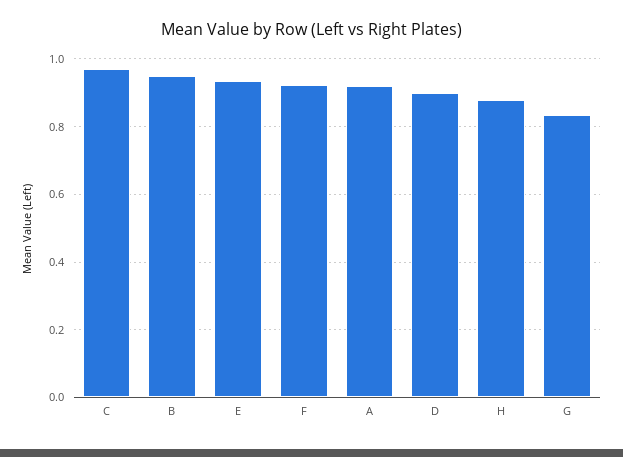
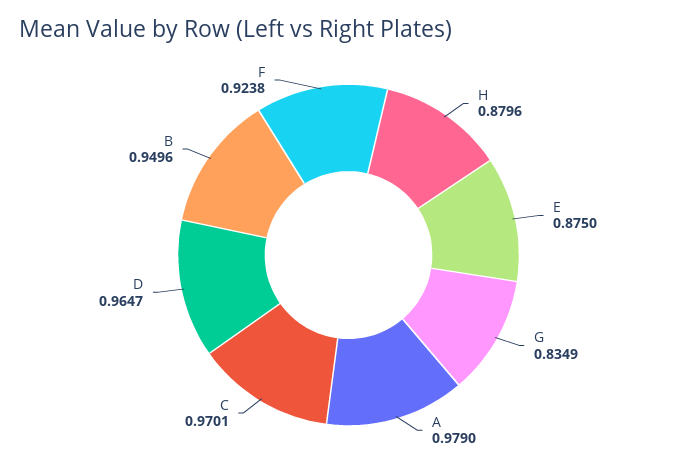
  {
    "C": 0.9701,
    "B": 0.9496,
-   "E": 0.94,
+   "E": 0.875,
    "F": 0.9238,
-   "A": 0.92,
+   "A": 0.979,
-   "D": 0.9,
+   "D": 0.9647,
    "H": 0.8796,
    "G": 0.8349
  }

